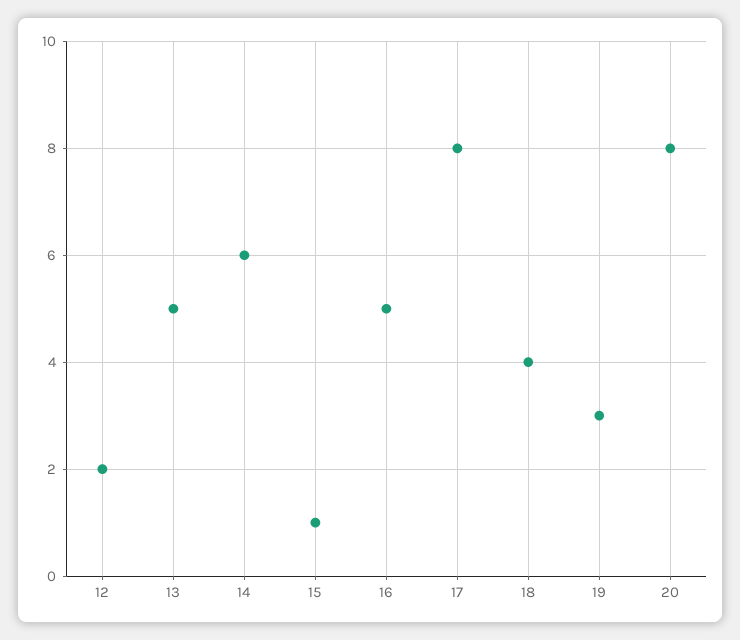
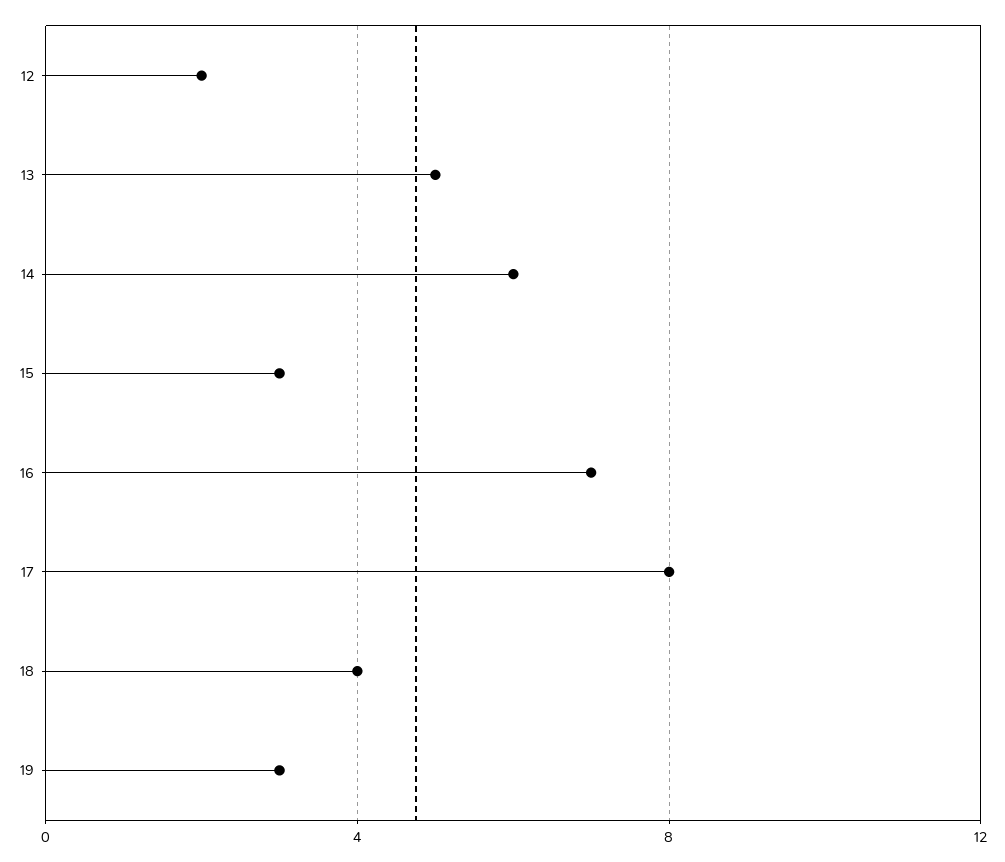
  {
    "12": 2,
    "13": 5,
    "14": 6,
-   "15": 1,
+   "15": 3,
-   "16": 5,
+   "16": 7,
    "17": 8,
    "18": 4,
-   "19": 3,
+   "19": 3
-   "20": 8
  }

